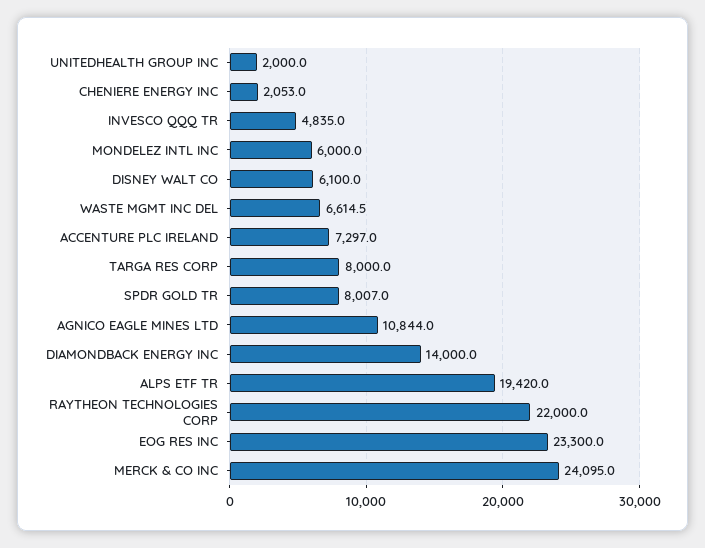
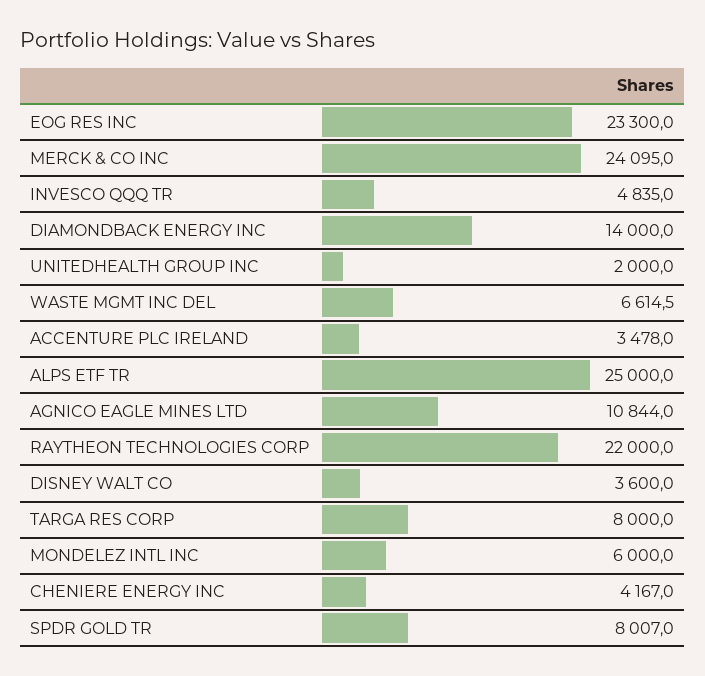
  {
    "UNITEDHEALTH GROUP INC": 2000,
-   "CHENIERE ENERGY INC": 2053,
+   "CHENIERE ENERGY INC": 4167,
    "INVESCO QQQ TR": 4835,
    "MONDELEZ INTL INC": 6000,
-   "DISNEY WALT CO": 6100,
+   "DISNEY WALT CO": 3600,
    "WASTE MGMT INC DEL": 6614.5,
-   "ACCENTURE PLC IRELAND": 7297,
+   "ACCENTURE PLC IRELAND": 3478,
    "TARGA RES CORP": 8000,
    "SPDR GOLD TR": 8007,
    "AGNICO EAGLE MINES LTD": 10844,
    "DIAMONDBACK ENERGY INC": 14000,
-   "ALPS ETF TR": 19420,
+   "ALPS ETF TR": 25000,
    "RAYTHEON TECHNOLOGIES CORP": 22000,
    "EOG RES INC": 23300,
    "MERCK & CO INC": 24095
  }

